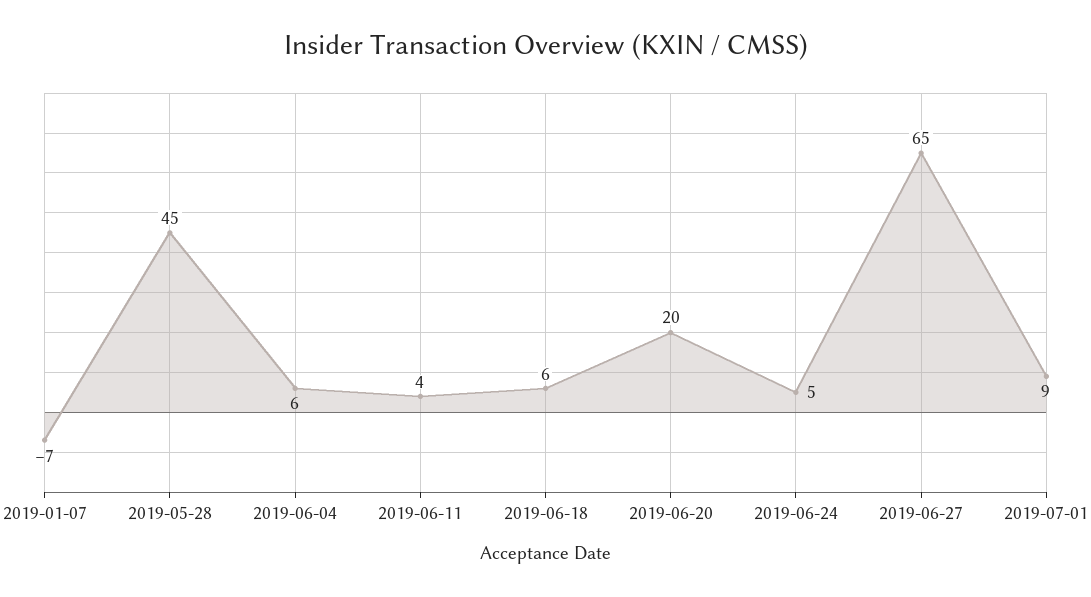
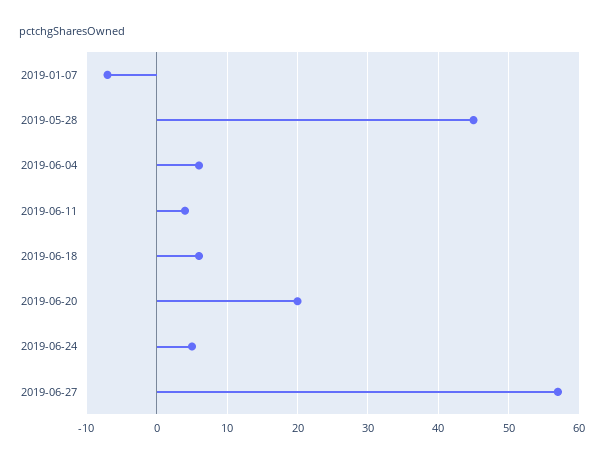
  {
    "2019-01-07": -7,
    "2019-05-28": 45,
    "2019-06-04": 6,
    "2019-06-11": 4,
    "2019-06-18": 6,
    "2019-06-20": 20,
    "2019-06-24": 5,
-   "2019-06-27": 65,
+   "2019-06-27": 57
-   "2019-07-01": 9
  }

